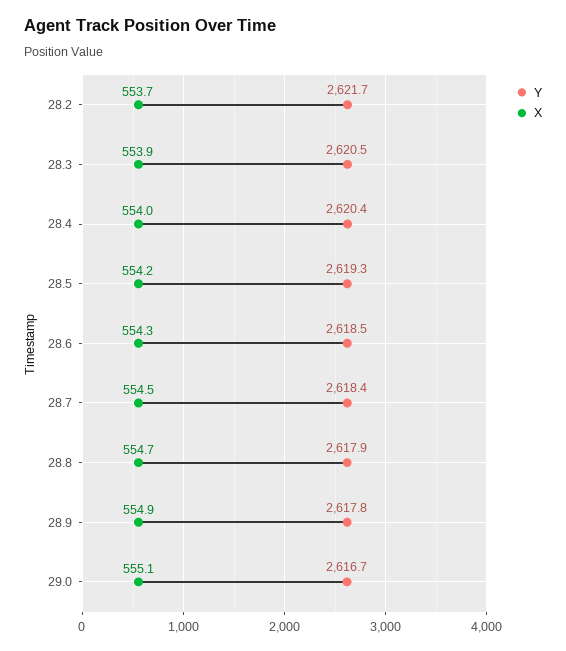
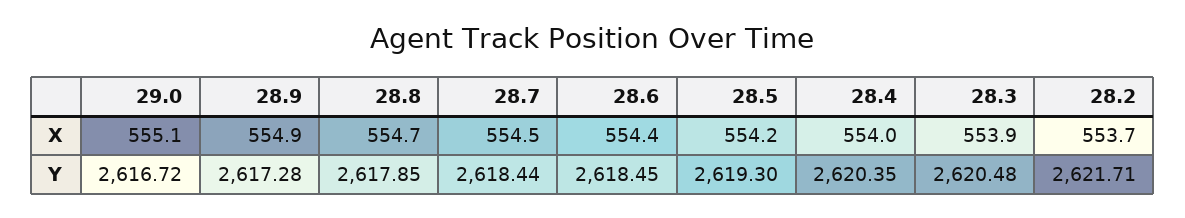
  {
    "Y": {
      "28.2": 2621.71,
      "28.3": 2620.48,
      "28.4": 2620.35,
      "28.5": 2619.3,
      "28.6": 2618.45,
      "28.7": 2618.44,
      "28.8": 2617.85,
-     "28.9": 2617.8,
+     "28.9": 2617.28,
      "29.0": 2616.72
    },
    "X": {
      "28.2": 553.7,
      "28.3": 553.9,
      "28.4": 554,
      "28.5": 554.2,
-     "28.6": 554.3,
+     "28.6": 554.4,
      "28.7": 554.5,
      "28.8": 554.7,
      "28.9": 554.9,
      "29.0": 555.1
    }
  }

